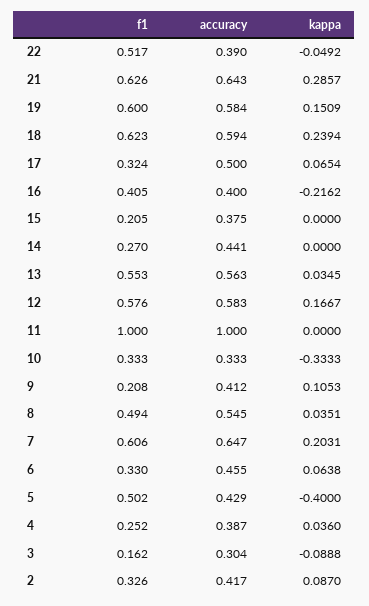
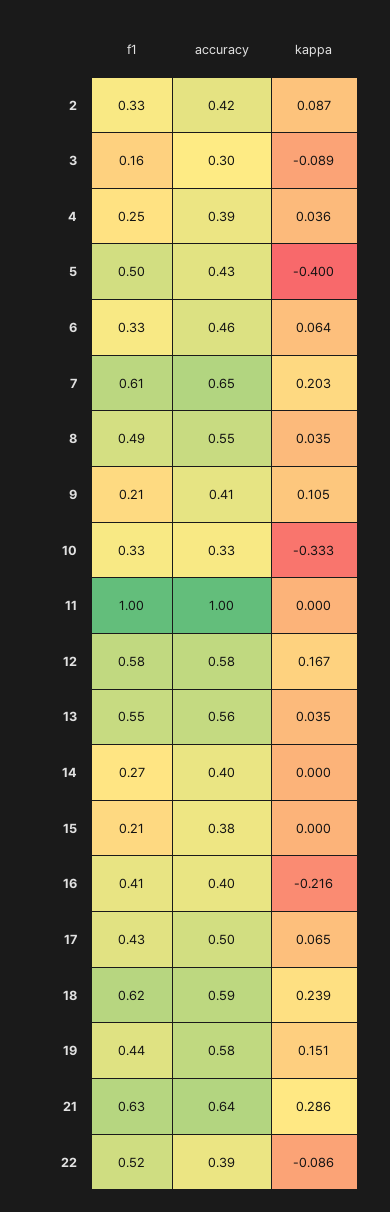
  {
    "f1": {
      "22": 0.517,
      "21": 0.626,
-     "19": 0.6,
+     "19": 0.44,
      "18": 0.623,
-     "17": 0.324,
+     "17": 0.43,
      "16": 0.405,
      "15": 0.205,
      "14": 0.27,
      "13": 0.553,
      "12": 0.576,
      "11": 1,
      "10": 0.333,
      "9": 0.208,
      "8": 0.494,
      "7": 0.606,
      "6": 0.33,
      "5": 0.502,
      "4": 0.252,
      "3": 0.162,
      "2": 0.326
    },
    "accuracy": {
      "22": 0.39,
      "21": 0.643,
      "19": 0.584,
      "18": 0.594,
      "17": 0.5,
      "16": 0.4,
      "15": 0.375,
-     "14": 0.441,
+     "14": 0.4,
      "13": 0.563,
      "12": 0.583,
      "11": 1,
      "10": 0.333,
      "9": 0.412,
      "8": 0.545,
      "7": 0.647,
      "6": 0.455,
      "5": 0.429,
      "4": 0.387,
      "3": 0.304,
      "2": 0.417
    },
    "kappa": {
-     "22": -0.0492,
+     "22": -0.086,
      "21": 0.2857,
      "19": 0.1509,
      "18": 0.2394,
      "17": 0.0654,
      "16": -0.2162,
      "15": 0,
      "14": 0,
      "13": 0.0345,
      "12": 0.1667,
      "11": 0,
      "10": -0.3333,
      "9": 0.1053,
      "8": 0.0351,
      "7": 0.2031,
      "6": 0.0638,
      "5": -0.4,
      "4": 0.036,
      "3": -0.0888,
      "2": 0.087
    }
  }

